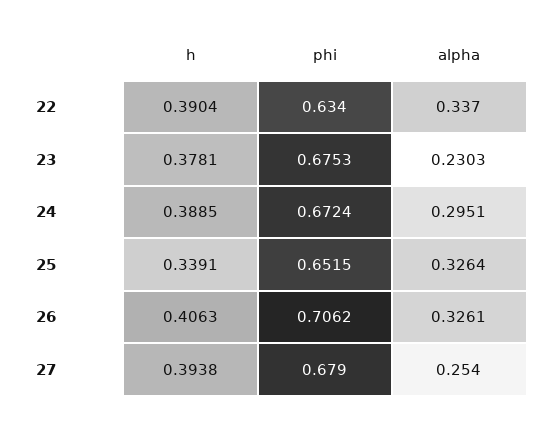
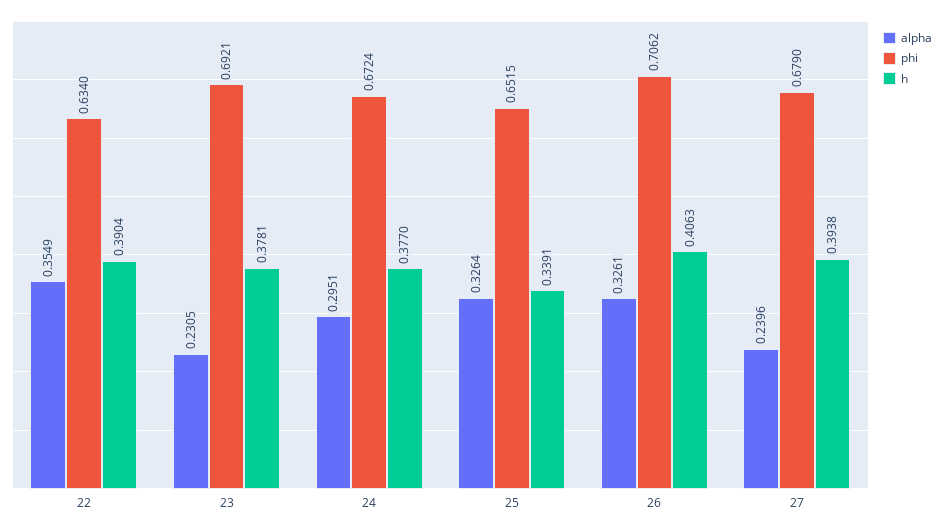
  {
    "h": {
      "22": 0.3904,
      "23": 0.3781,
-     "24": 0.3885,
+     "24": 0.377,
      "25": 0.3391,
      "26": 0.4063,
      "27": 0.3938
    },
    "phi": {
      "22": 0.634,
-     "23": 0.6753,
+     "23": 0.6921,
      "24": 0.6724,
      "25": 0.6515,
      "26": 0.7062,
      "27": 0.679
    },
    "alpha": {
-     "22": 0.337,
+     "22": 0.3549,
-     "23": 0.2303,
+     "23": 0.2305,
      "24": 0.2951,
      "25": 0.3264,
      "26": 0.3261,
-     "27": 0.254
+     "27": 0.2396
    }
  }

